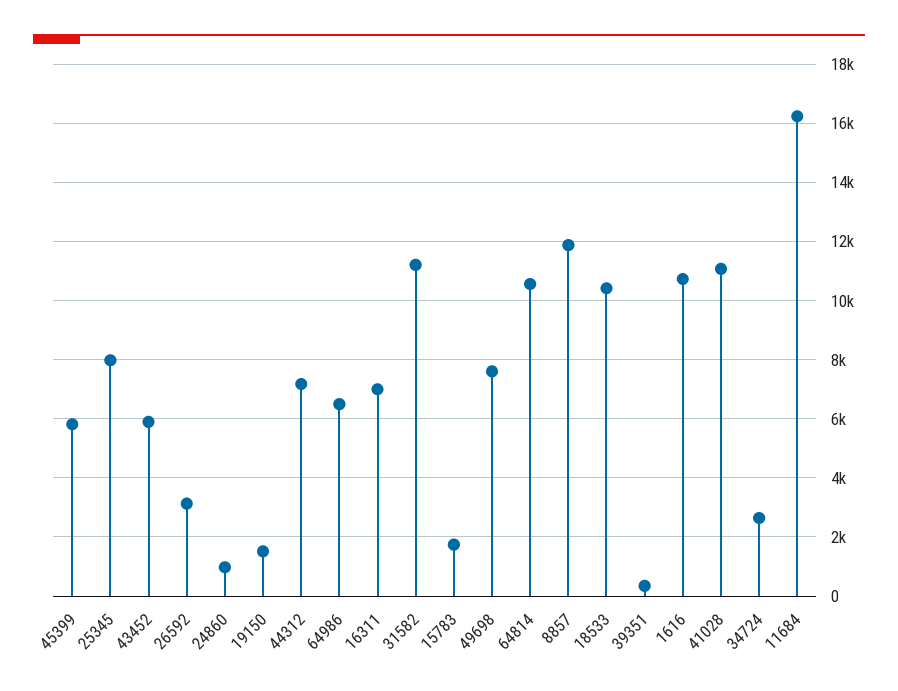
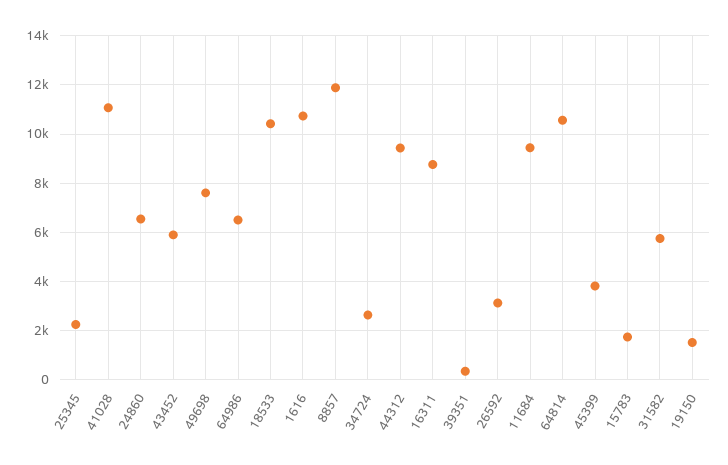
  {
-   "45399": 5750,
+   "45399": 3750,
-   "25345": 8000,
+   "25345": 2250,
    "43452": 6000,
    "26592": 3250,
-   "24860": 1000,
+   "24860": 6500,
    "19150": 1500,
-   "44312": 7250,
+   "44312": 9500,
    "64986": 6500,
-   "16311": 7000,
+   "16311": 8750,
-   "31582": 11250,
+   "31582": 5750,
    "15783": 1750,
    "49698": 7500,
    "64814": 10500,
    "8857": 12000,
    "18533": 10500,
    "39351": 250,
    "1616": 10750,
    "41028": 11000,
    "34724": 2750,
-   "11684": 16250
+   "11684": 9500
  }

